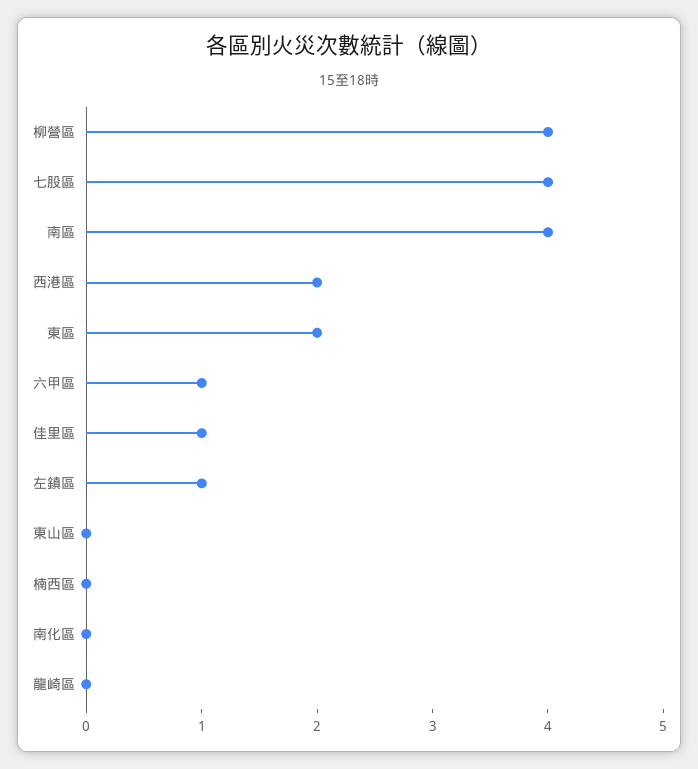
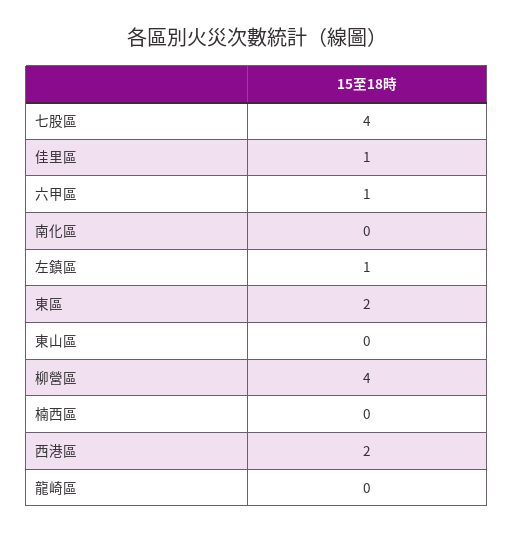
  {
    "柳營區": 4,
    "七股區": 4,
-   "南區": 4,
    "西港區": 2,
    "東區": 2,
    "六甲區": 1,
    "佳里區": 1,
    "左鎮區": 1,
    "東山區": 0,
    "楠西區": 0,
    "南化區": 0,
    "龍崎區": 0
  }

